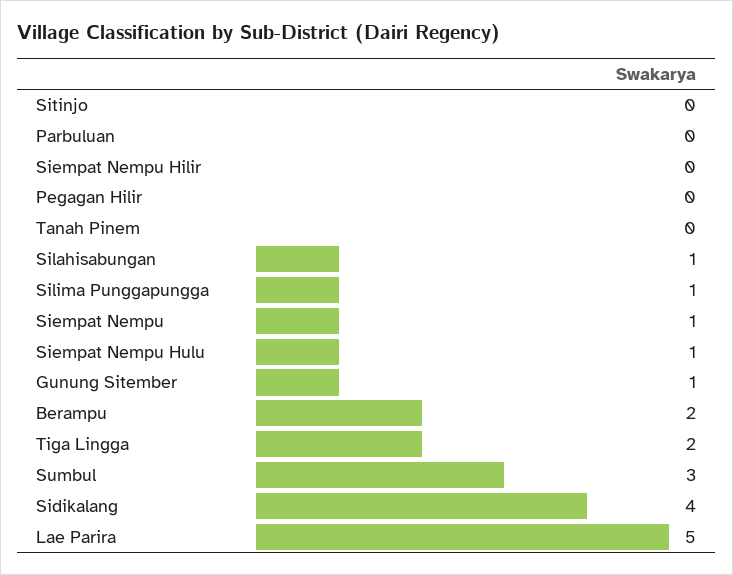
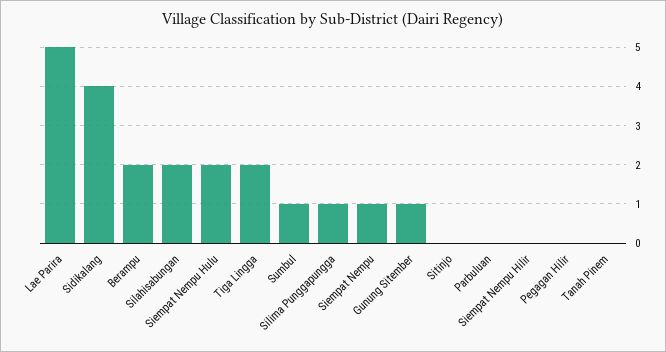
  {
    "Sitinjo": 0,
    "Parbuluan": 0,
    "Siempat Nempu Hilir": 0,
    "Pegagan Hilir": 0,
    "Tanah Pinem": 0,
-   "Silahisabungan": 1,
+   "Silahisabungan": 2,
    "Silima Punggapungga": 1,
    "Siempat Nempu": 1,
-   "Siempat Nempu Hulu": 1,
+   "Siempat Nempu Hulu": 2,
    "Gunung Sitember": 1,
    "Berampu": 2,
    "Tiga Lingga": 2,
-   "Sumbul": 3,
+   "Sumbul": 1,
    "Sidikalang": 4,
    "Lae Parira": 5
  }

